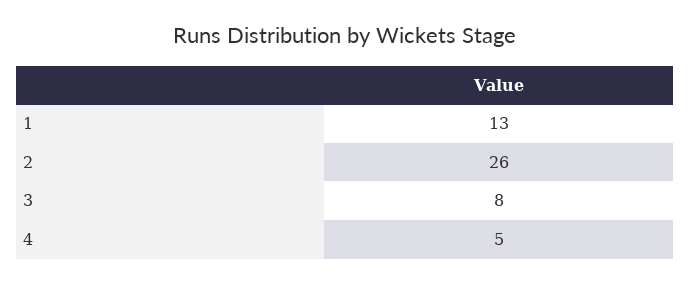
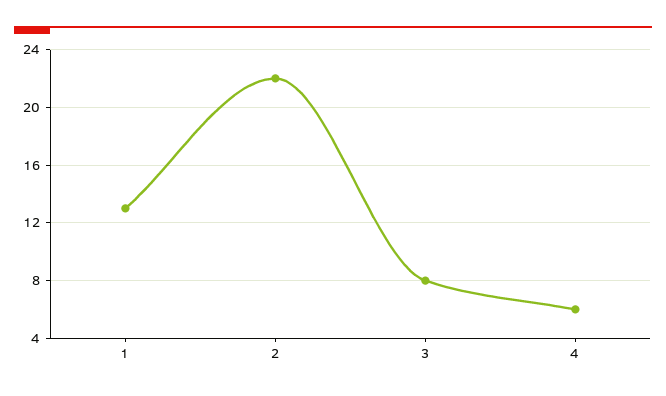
  {
    "1": 13,
-   "2": 26,
+   "2": 22,
    "3": 8,
-   "4": 5
+   "4": 6
  }

